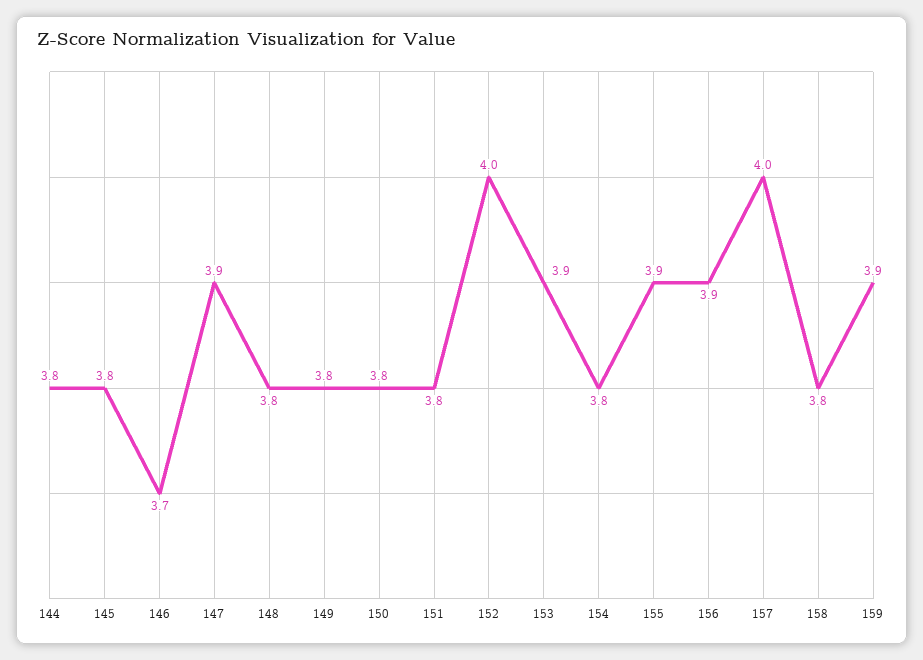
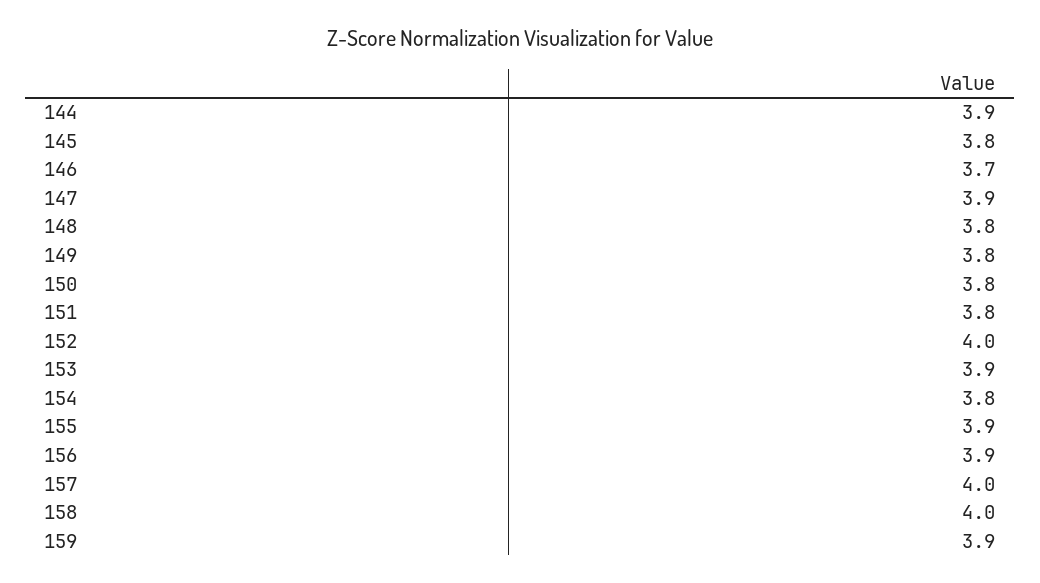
  {
-   "144": 3.8,
+   "144": 3.9,
    "145": 3.8,
    "146": 3.7,
    "147": 3.9,
    "148": 3.8,
    "149": 3.8,
    "150": 3.8,
    "151": 3.8,
    "152": 4,
    "153": 3.9,
    "154": 3.8,
    "155": 3.9,
    "156": 3.9,
    "157": 4,
-   "158": 3.8,
+   "158": 4,
    "159": 3.9
  }

